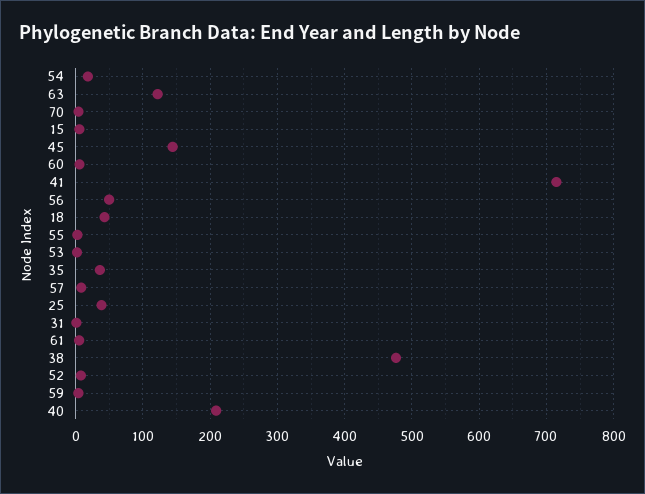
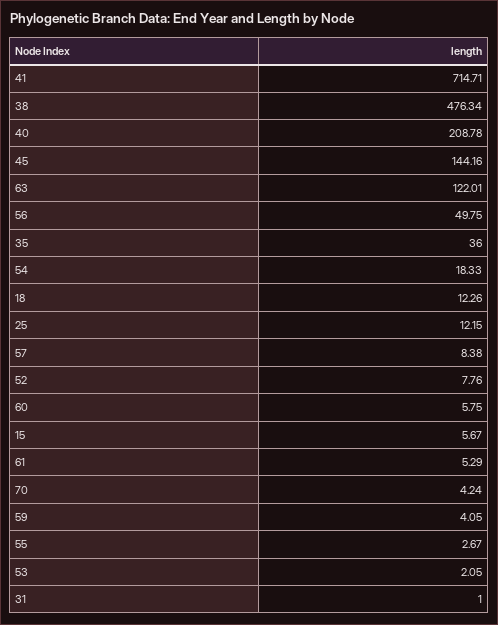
  {
    "54": 18.33,
    "63": 122.01,
    "70": 4.24,
    "15": 5.67,
    "45": 144.16,
    "60": 5.75,
    "41": 714.71,
    "56": 49.75,
-   "18": 40,
+   "18": 12.26,
    "55": 2.67,
    "53": 2.05,
    "35": 36,
    "57": 8.38,
-   "25": 40,
+   "25": 12.15,
    "31": 1,
    "61": 5.29,
    "38": 476.34,
    "52": 7.76,
    "59": 4.05,
    "40": 208.78
  }

